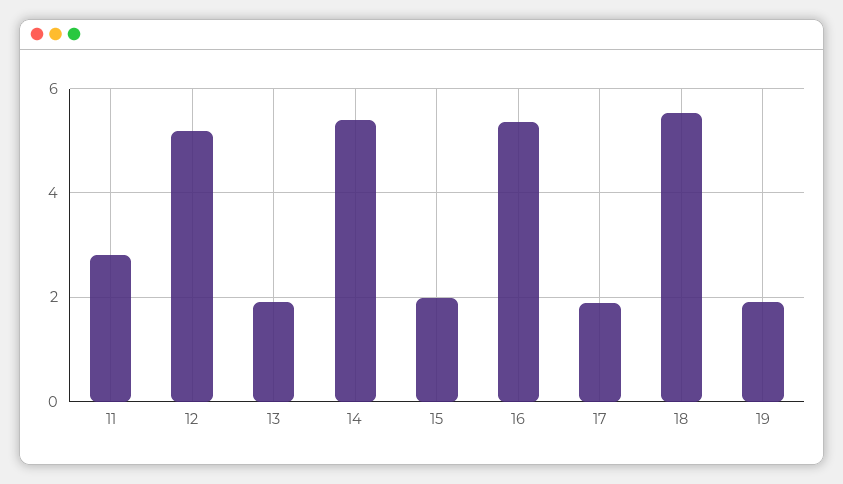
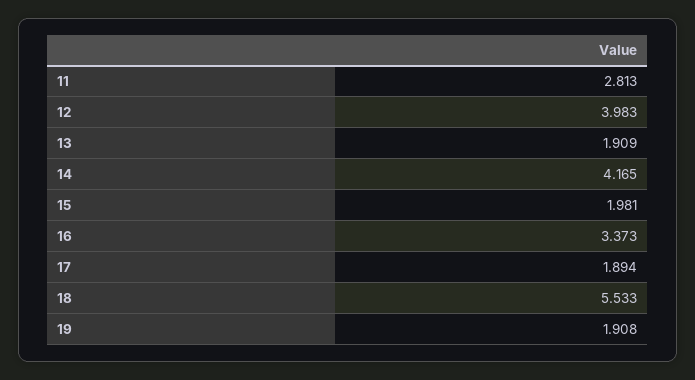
  {
    "11": 2.813,
-   "12": 5.2,
+   "12": 3.983,
    "13": 1.909,
-   "14": 5.4,
+   "14": 4.165,
    "15": 1.981,
-   "16": 5.4,
+   "16": 3.373,
    "17": 1.894,
    "18": 5.533,
    "19": 1.908
  }

